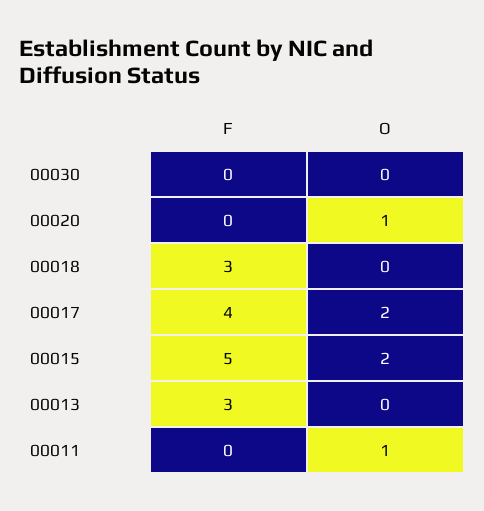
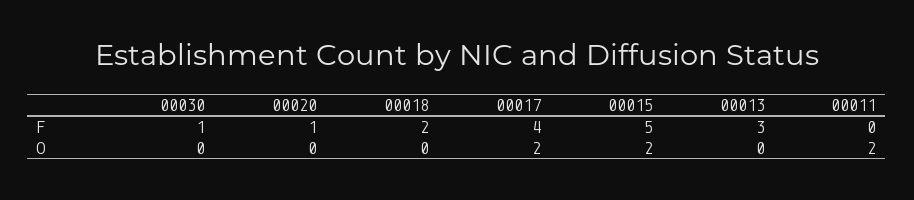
  {
    "F": {
-     "00030": 0,
+     "00030": 1,
-     "00020": 0,
+     "00020": 1,
-     "00018": 3,
+     "00018": 2,
      "00017": 4,
      "00015": 5,
      "00013": 3,
      "00011": 0
    },
    "O": {
      "00030": 0,
-     "00020": 1,
+     "00020": 0,
      "00018": 0,
      "00017": 2,
      "00015": 2,
      "00013": 0,
-     "00011": 1
+     "00011": 2
    }
  }

